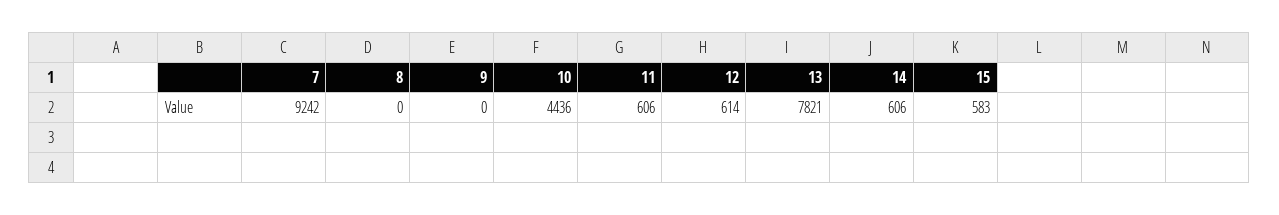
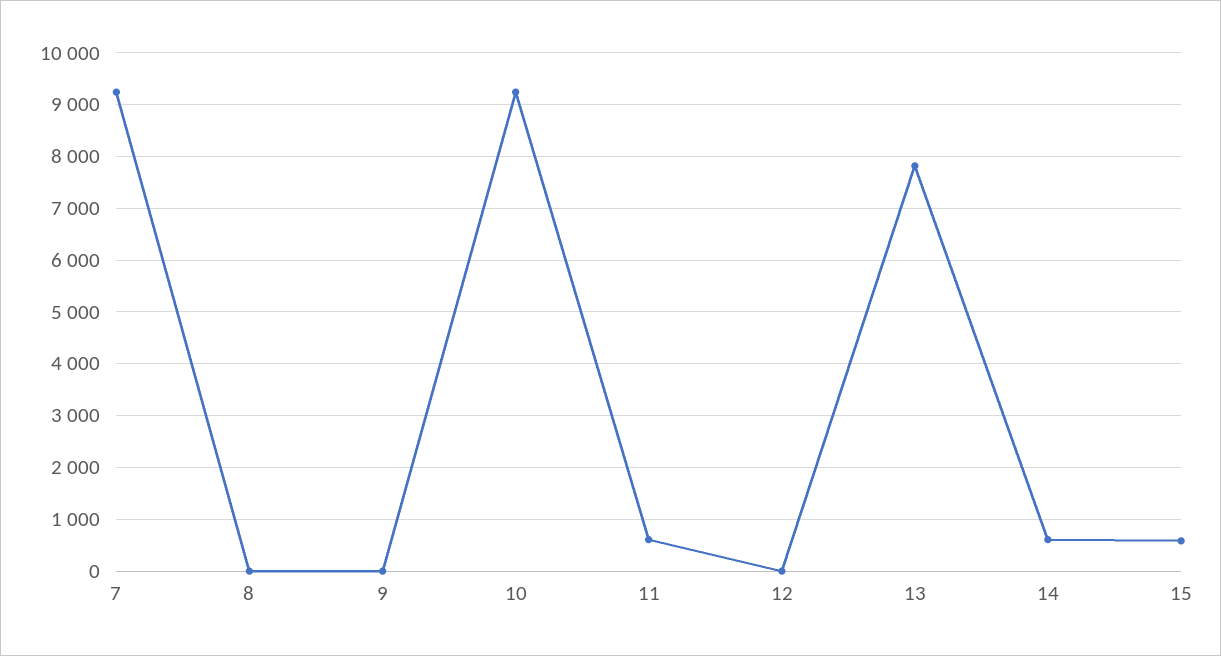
  {
    "7": 9242,
    "8": 0,
    "9": 0,
-   "10": 4436,
+   "10": 9200,
    "11": 606,
-   "12": 614,
+   "12": 0,
    "13": 7821,
    "14": 606,
    "15": 583
  }

